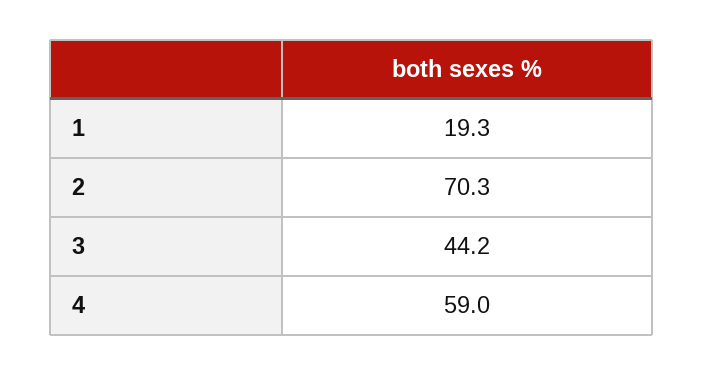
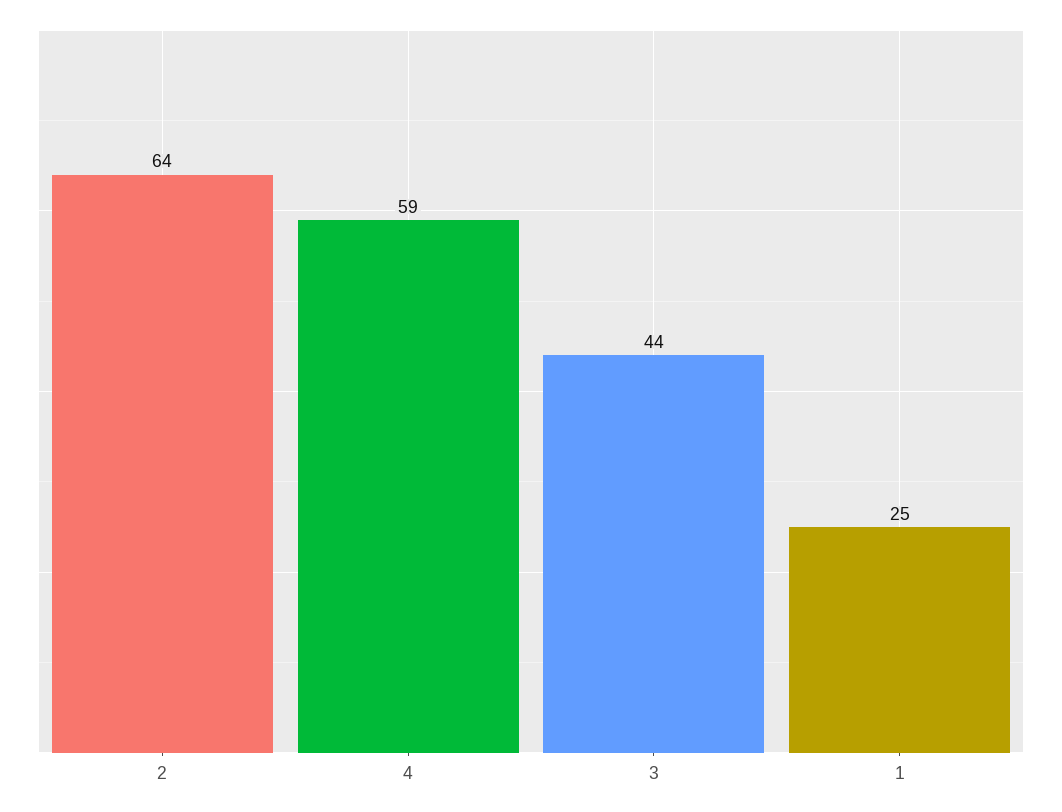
  {
-   "1": 19.3,
+   "1": 25,
-   "2": 70.3,
+   "2": 64,
    "3": 44.2,
    "4": 59
  }

